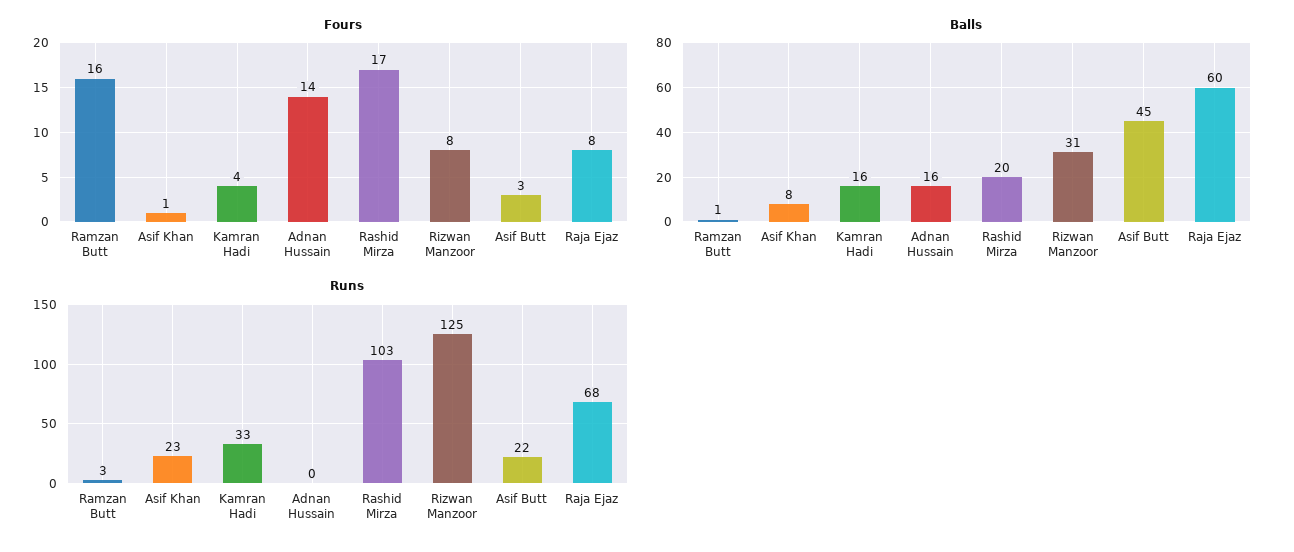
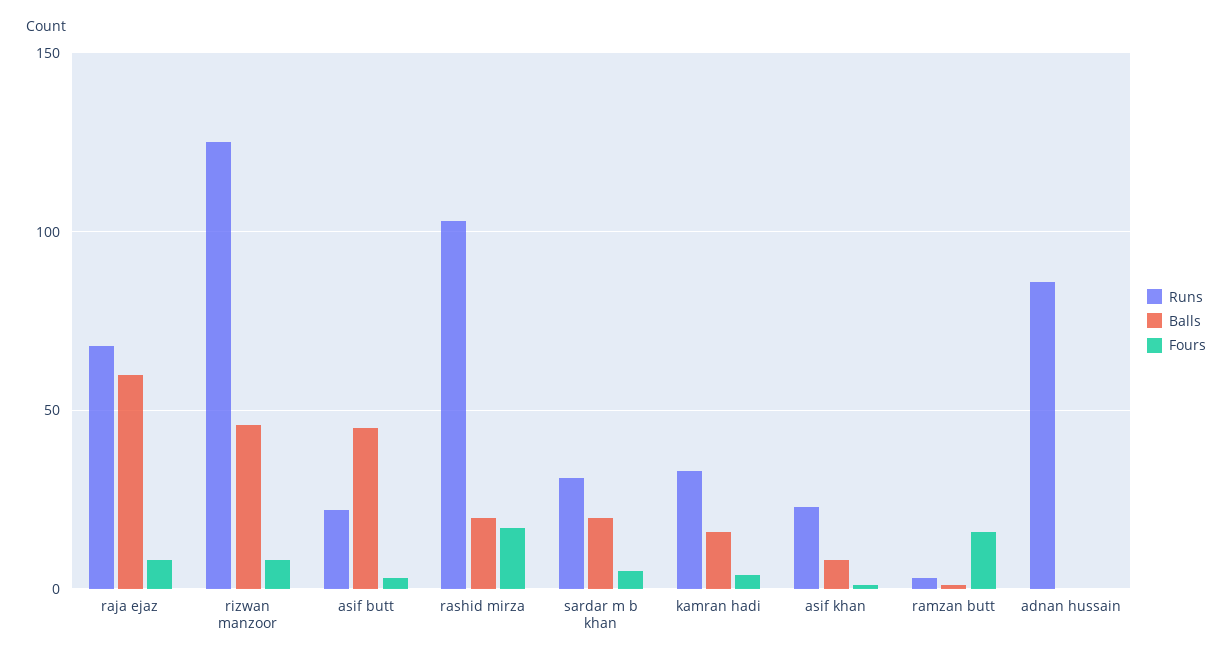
  {
    "Fours": {
      "Ramzan Butt": 16,
      "Asif Khan": 1,
      "Kamran Hadi": 4,
-     "Adnan Hussain": 14,
+     "Adnan Hussain": 0,
      "Rashid Mirza": 17,
      "Rizwan Manzoor": 8,
      "Asif Butt": 3,
-     "Raja Ejaz": 8
+     "Raja Ejaz": 8,
+     "sardar m b khan": 5
    },
    "Balls": {
      "Ramzan Butt": 1,
      "Asif Khan": 8,
      "Kamran Hadi": 16,
-     "Adnan Hussain": 16,
+     "Adnan Hussain": 0,
      "Rashid Mirza": 20,
-     "Rizwan Manzoor": 31,
+     "Rizwan Manzoor": 45,
      "Asif Butt": 45,
-     "Raja Ejaz": 60
+     "Raja Ejaz": 60,
+     "sardar m b khan": 20
    },
    "Runs": {
      "Ramzan Butt": 3,
      "Asif Khan": 23,
      "Kamran Hadi": 33,
-     "Adnan Hussain": 0,
+     "Adnan Hussain": 85,
      "Rashid Mirza": 103,
      "Rizwan Manzoor": 125,
      "Asif Butt": 22,
-     "Raja Ejaz": 68
+     "Raja Ejaz": 68,
+     "sardar m b khan": 30
    }
  }

